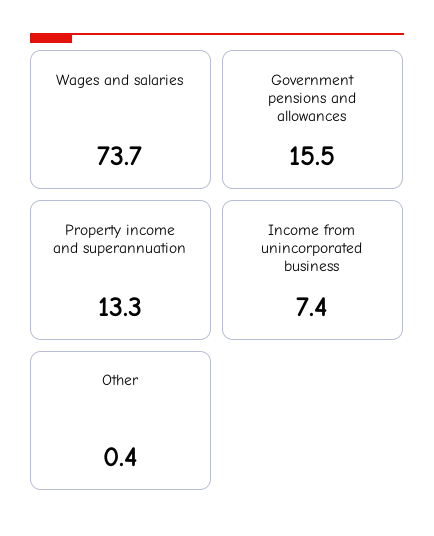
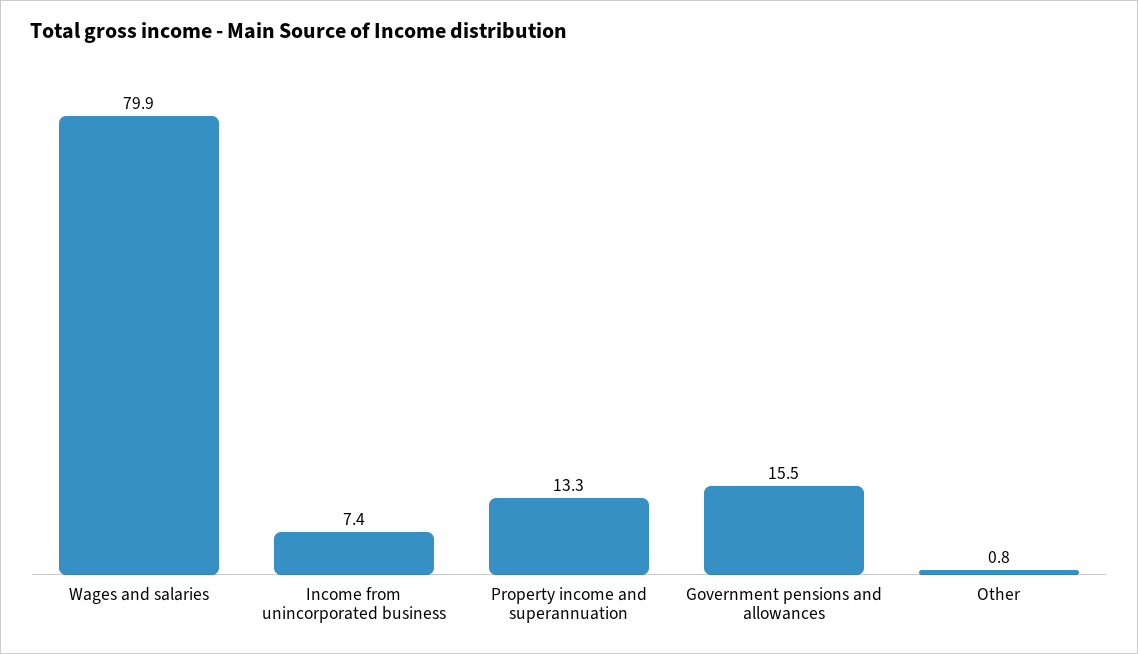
  {
-   "Wages and salaries": 73.7,
+   "Wages and salaries": 79.9,
    "Government pensions and allowances": 15.5,
    "Property income and superannuation": 13.3,
    "Income from unincorporated business": 7.4,
-   "Other": 0.4
+   "Other": 0.8
  }

